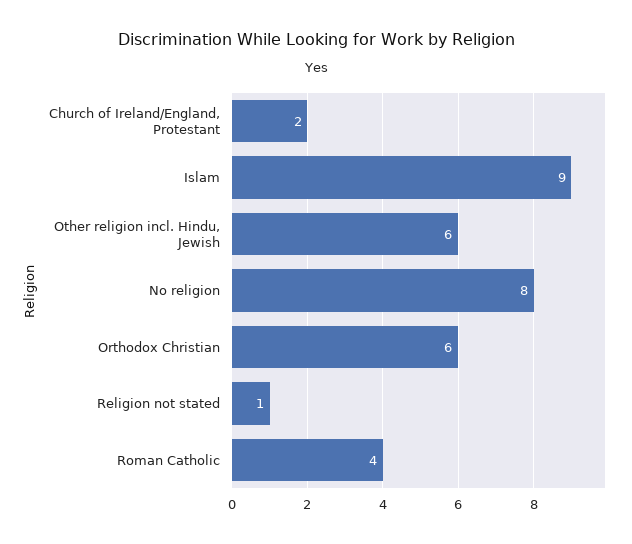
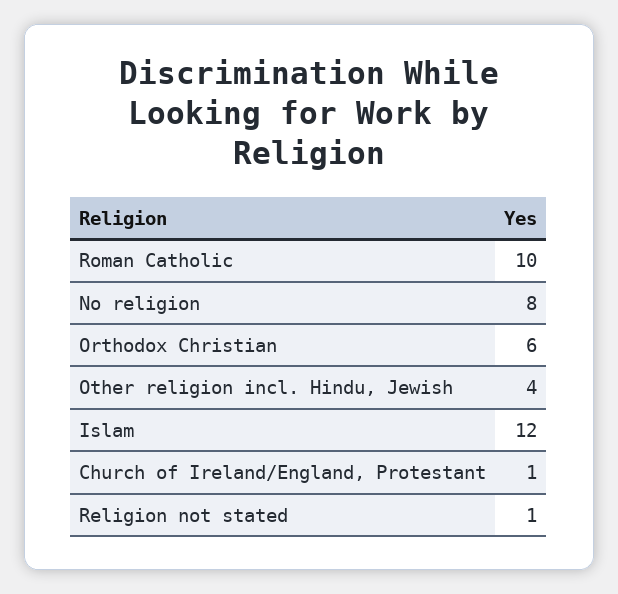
  {
-   "Church of Ireland/England, Protestant": 2,
+   "Church of Ireland/England, Protestant": 1,
-   "Islam": 9,
+   "Islam": 12,
-   "Other religion incl. Hindu, Jewish": 6,
+   "Other religion incl. Hindu, Jewish": 4,
    "No religion": 8,
    "Orthodox Christian": 6,
    "Religion not stated": 1,
-   "Roman Catholic": 4
+   "Roman Catholic": 10
  }

